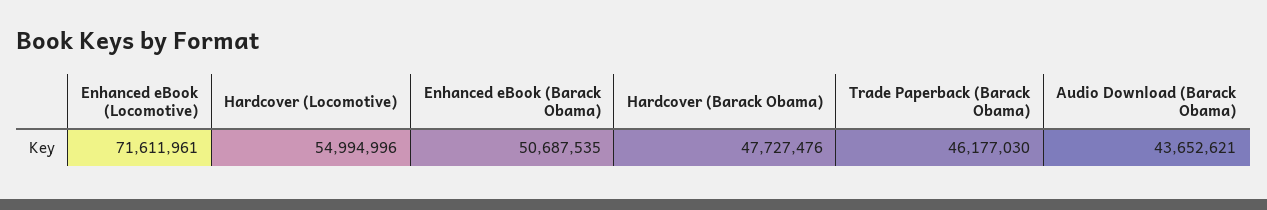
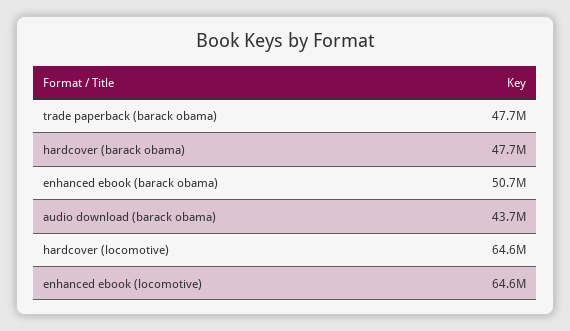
  {
-   "Enhanced eBook (Locomotive)": 71611961,
+   "Enhanced eBook (Locomotive)": 64600000,
-   "Hardcover (Locomotive)": 54994996,
+   "Hardcover (Locomotive)": 64600000,
    "Enhanced eBook (Barack Obama)": 50687535,
    "Hardcover (Barack Obama)": 47727476,
-   "Trade Paperback (Barack Obama)": 46177030,
+   "Trade Paperback (Barack Obama)": 47700000,
    "Audio Download (Barack Obama)": 43652621
  }

